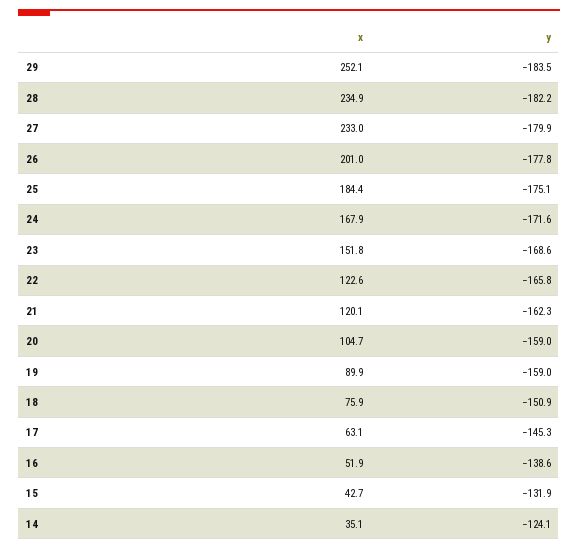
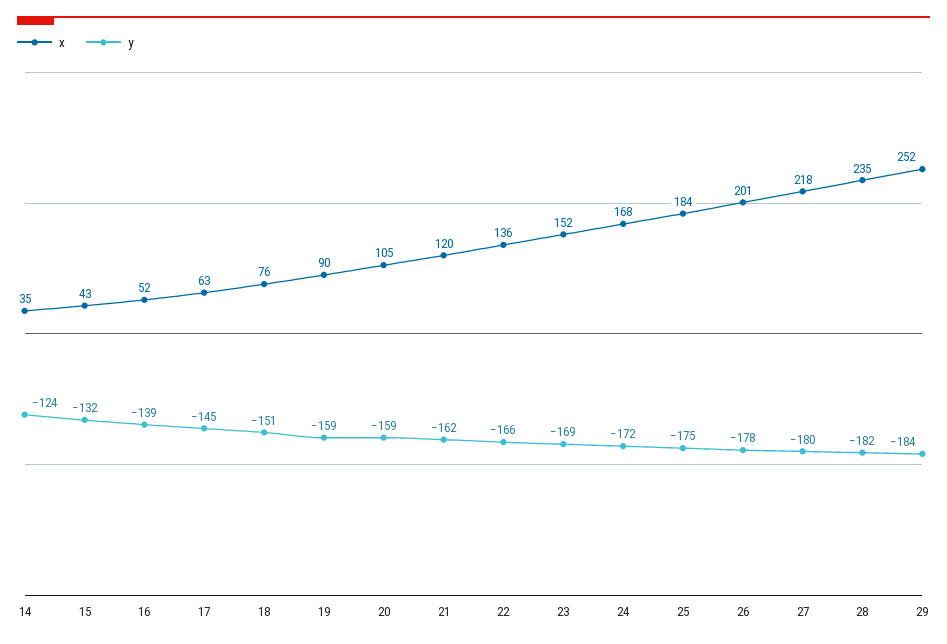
  {
    "x": {
      "29": 252.1,
      "28": 234.9,
-     "27": 233,
+     "27": 218,
      "26": 201,
      "25": 184.4,
      "24": 167.9,
      "23": 151.8,
-     "22": 122.6,
+     "22": 136,
      "21": 120.1,
      "20": 104.7,
      "19": 89.9,
      "18": 75.9,
      "17": 63.1,
      "16": 51.9,
      "15": 42.7,
      "14": 35.1
    },
    "y": {
      "29": -183.5,
      "28": -182.2,
      "27": -179.9,
      "26": -177.8,
      "25": -175.1,
      "24": -171.6,
      "23": -168.6,
      "22": -165.8,
      "21": -162.3,
      "20": -159,
      "19": -159,
      "18": -150.9,
      "17": -145.3,
      "16": -138.6,
      "15": -131.9,
      "14": -124.1
    }
  }

